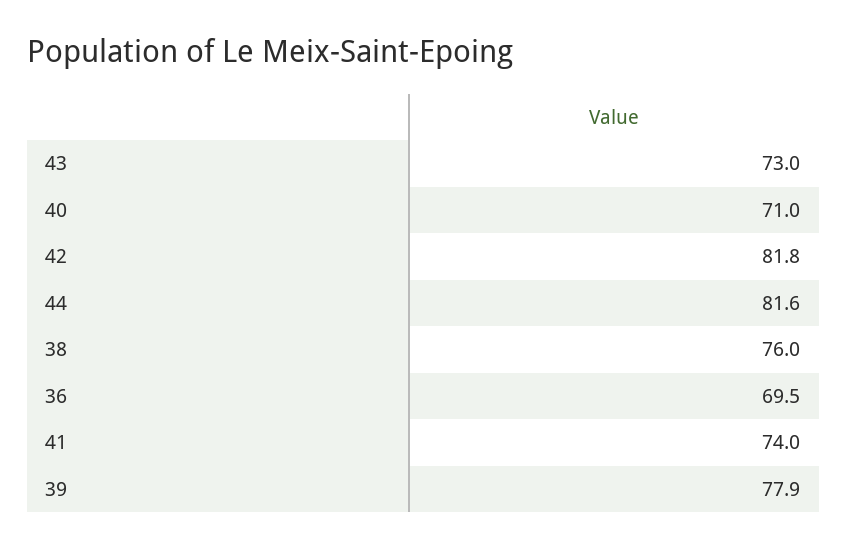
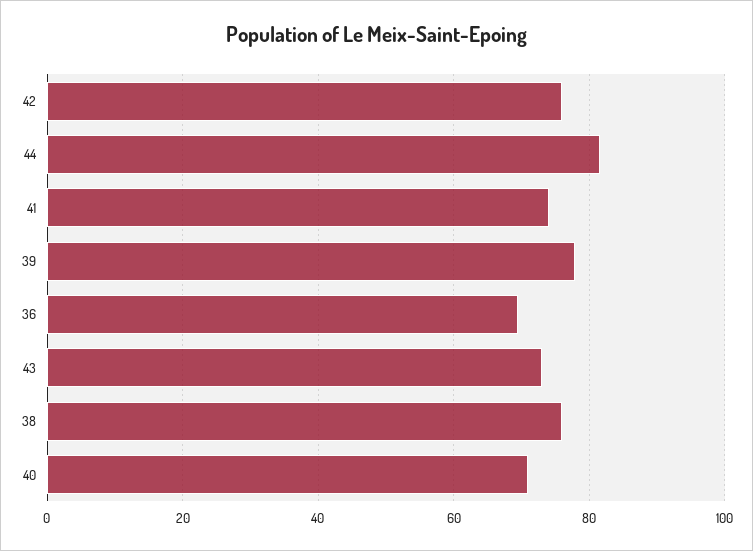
  {
    "43": 73,
    "40": 71,
-   "42": 81.8,
+   "42": 76,
    "44": 81.6,
    "38": 76,
    "36": 69.5,
    "41": 74,
    "39": 77.9
  }

